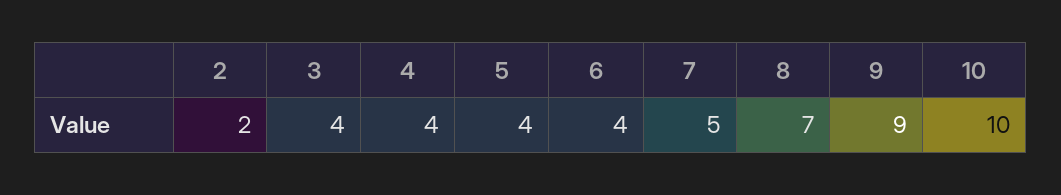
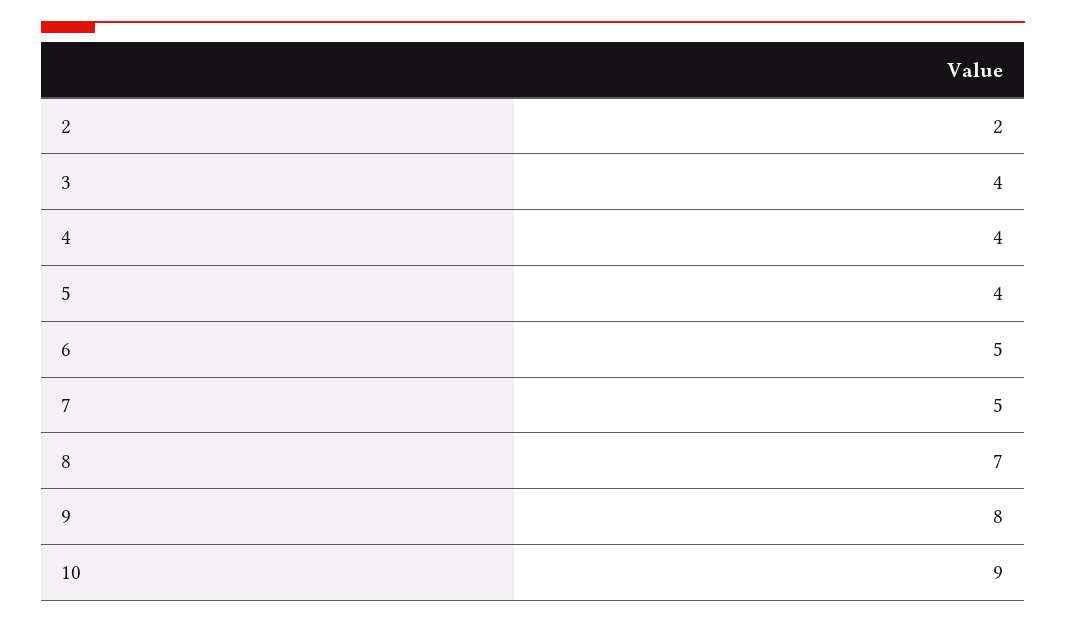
  {
    "2": 2,
    "3": 4,
    "4": 4,
    "5": 4,
-   "6": 4,
+   "6": 5,
    "7": 5,
    "8": 7,
-   "9": 9,
+   "9": 8,
-   "10": 10
+   "10": 9
  }

